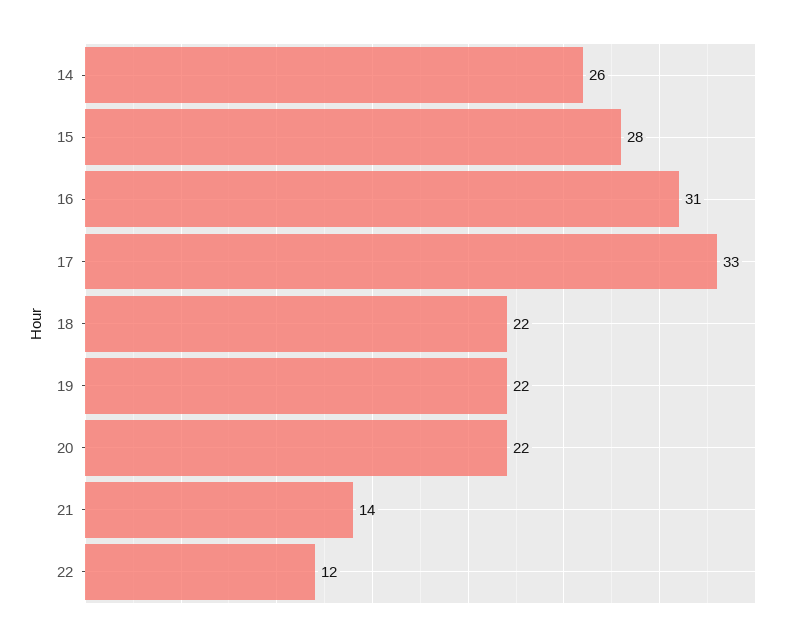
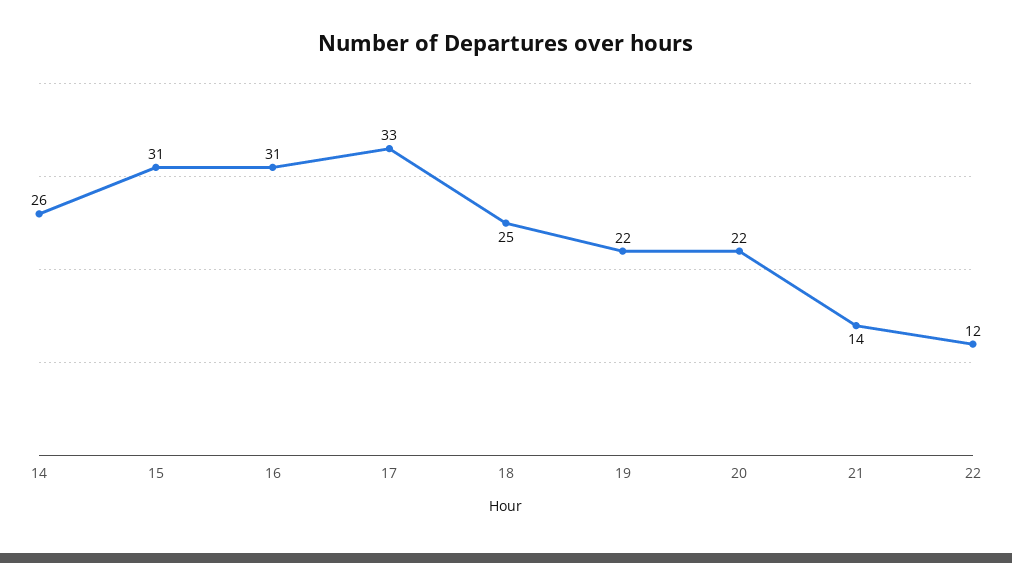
  {
    "14": 26,
-   "15": 28,
+   "15": 31,
    "16": 31,
    "17": 33,
-   "18": 22,
+   "18": 25,
    "19": 22,
    "20": 22,
    "21": 14,
    "22": 12
  }

